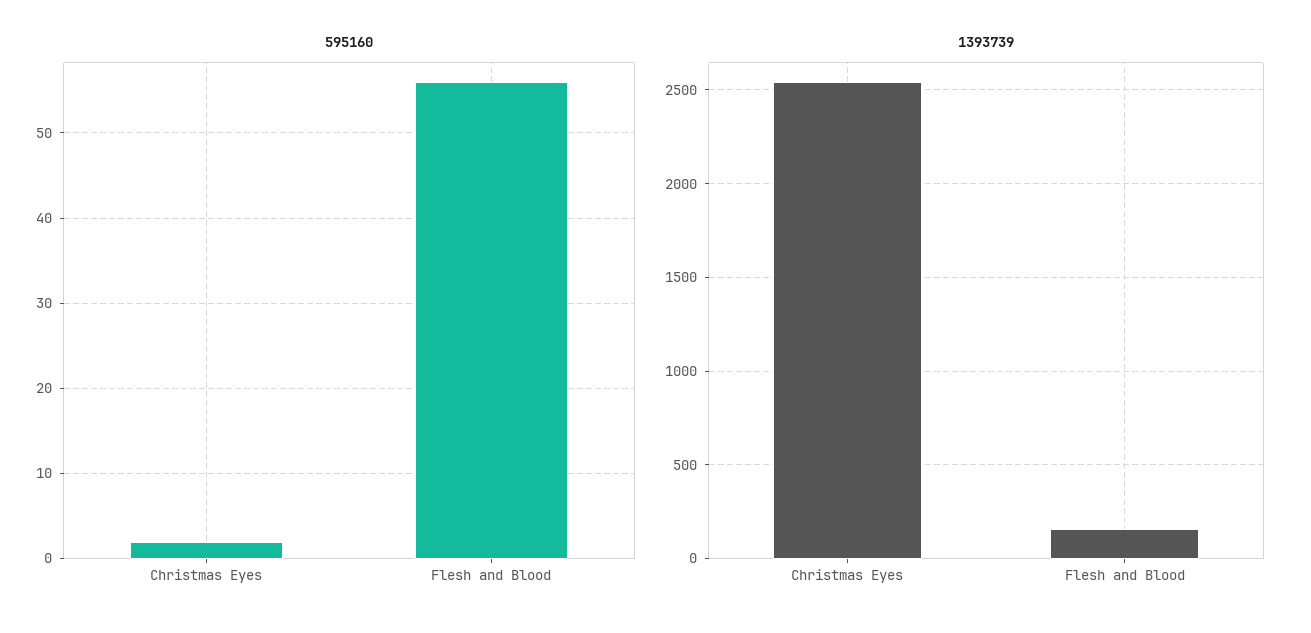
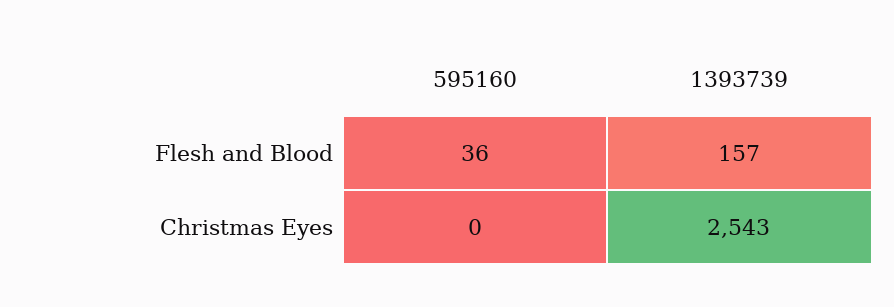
  {
    "595160": {
-     "Christmas Eyes": 2,
+     "Christmas Eyes": 0,
-     "Flesh and Blood": 56
+     "Flesh and Blood": 36
    },
    "1393739": {
      "Christmas Eyes": 2543,
      "Flesh and Blood": 157
    }
  }

